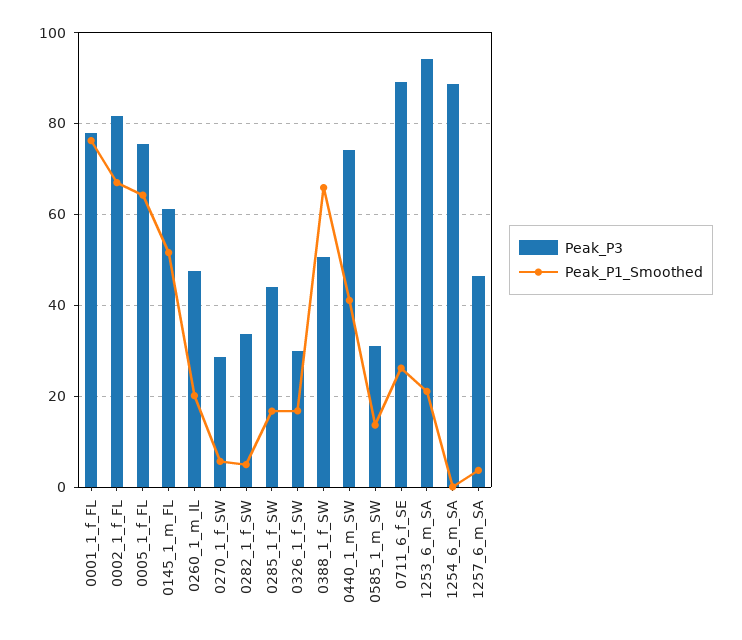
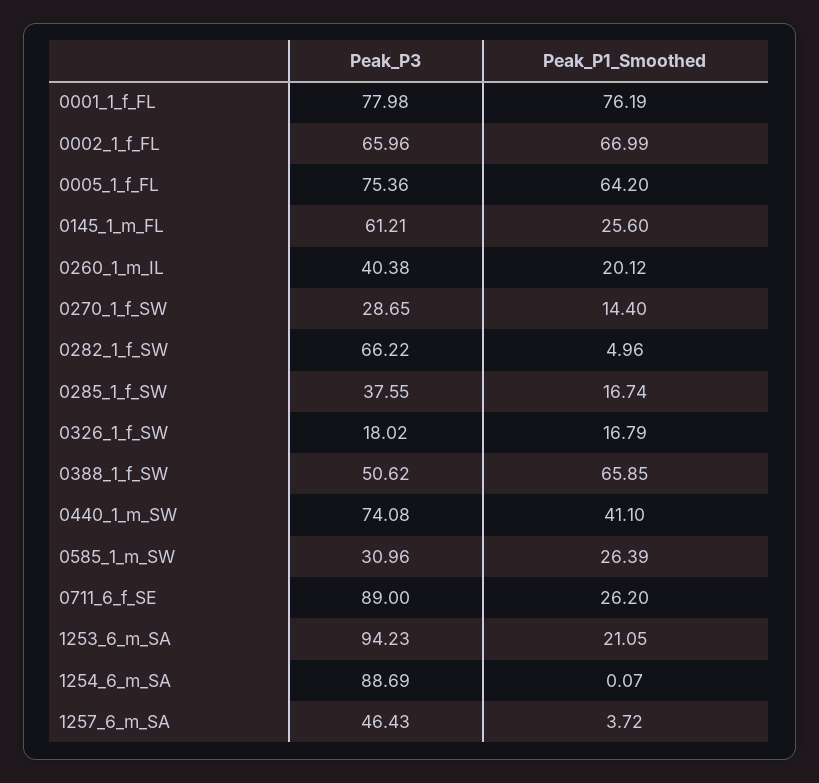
  {
    "Peak_P3": {
      "0001_1_f_FL": 77.98,
-     "0002_1_f_FL": 82,
+     "0002_1_f_FL": 65.96,
      "0005_1_f_FL": 75.36,
      "0145_1_m_FL": 61.21,
-     "0260_1_m_IL": 48,
+     "0260_1_m_IL": 40.38,
      "0270_1_f_SW": 28.65,
-     "0282_1_f_SW": 34,
+     "0282_1_f_SW": 66.22,
-     "0285_1_f_SW": 44,
+     "0285_1_f_SW": 37.55,
-     "0326_1_f_SW": 30,
+     "0326_1_f_SW": 18.02,
      "0388_1_f_SW": 50.62,
      "0440_1_m_SW": 74.08,
      "0585_1_m_SW": 30.96,
      "0711_6_f_SE": 89,
      "1253_6_m_SA": 94.23,
      "1254_6_m_SA": 88.69,
      "1257_6_m_SA": 46.43
    },
    "Peak_P1_Smoothed": {
      "0001_1_f_FL": 76.19,
      "0002_1_f_FL": 66.99,
      "0005_1_f_FL": 64.2,
-     "0145_1_m_FL": 52,
+     "0145_1_m_FL": 25.6,
      "0260_1_m_IL": 20.12,
-     "0270_1_f_SW": 6,
+     "0270_1_f_SW": 14.4,
      "0282_1_f_SW": 4.96,
      "0285_1_f_SW": 16.74,
      "0326_1_f_SW": 16.79,
      "0388_1_f_SW": 65.85,
      "0440_1_m_SW": 41.1,
-     "0585_1_m_SW": 14,
+     "0585_1_m_SW": 26.39,
      "0711_6_f_SE": 26.2,
      "1253_6_m_SA": 21.05,
      "1254_6_m_SA": 0.07,
      "1257_6_m_SA": 3.72
    }
  }

